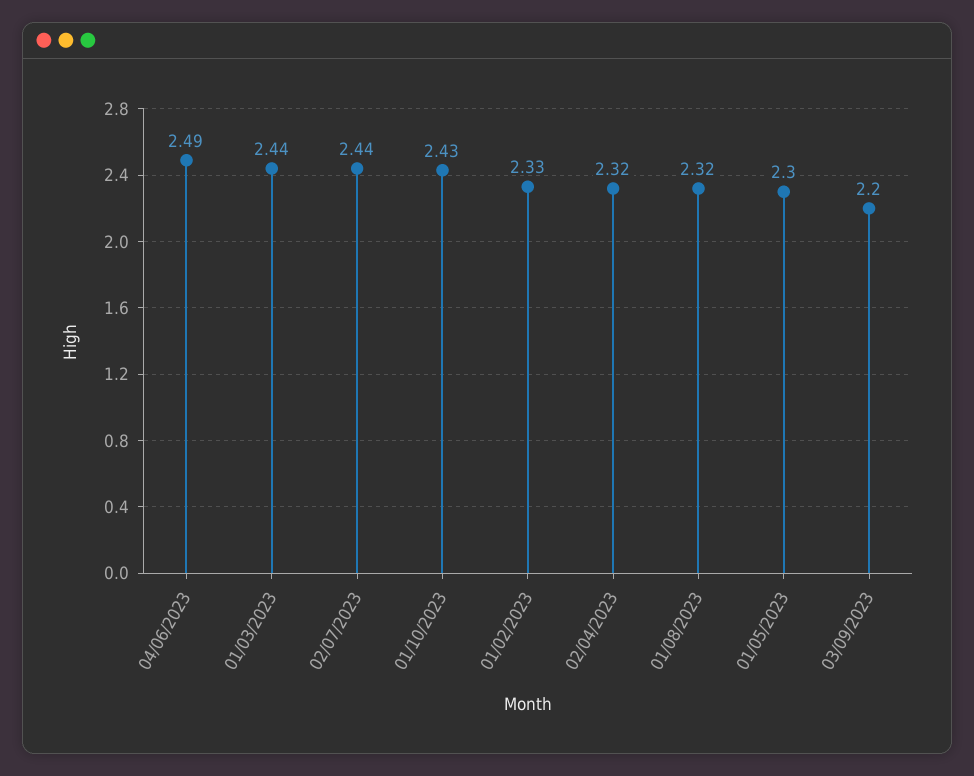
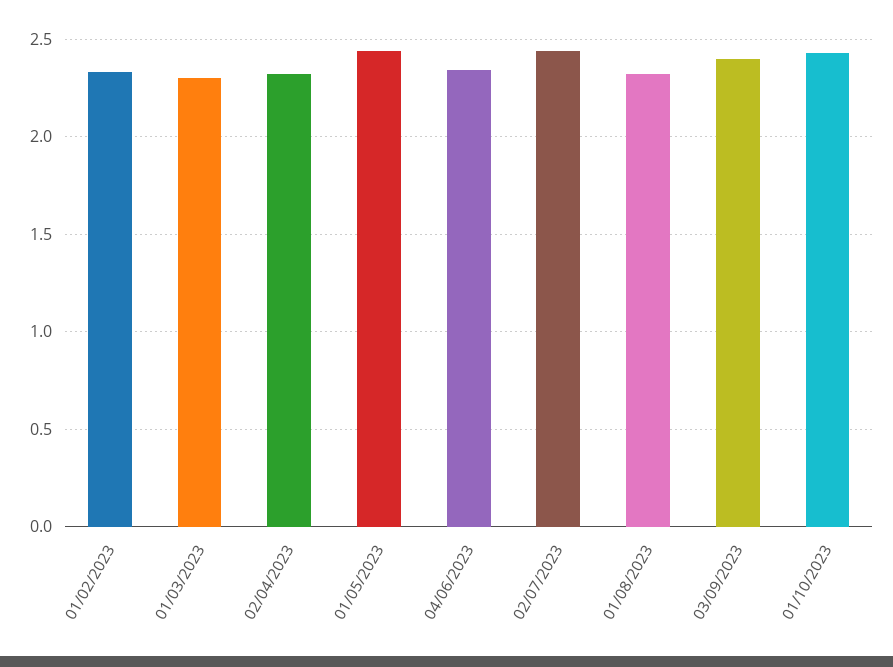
  {
-   "04/06/2023": 2.49,
+   "04/06/2023": 2.35,
-   "01/03/2023": 2.44,
+   "01/03/2023": 2.3,
    "02/07/2023": 2.44,
    "01/10/2023": 2.43,
    "01/02/2023": 2.33,
    "02/04/2023": 2.32,
    "01/08/2023": 2.32,
-   "01/05/2023": 2.3,
+   "01/05/2023": 2.45,
-   "03/09/2023": 2.2
+   "03/09/2023": 2.4
  }

